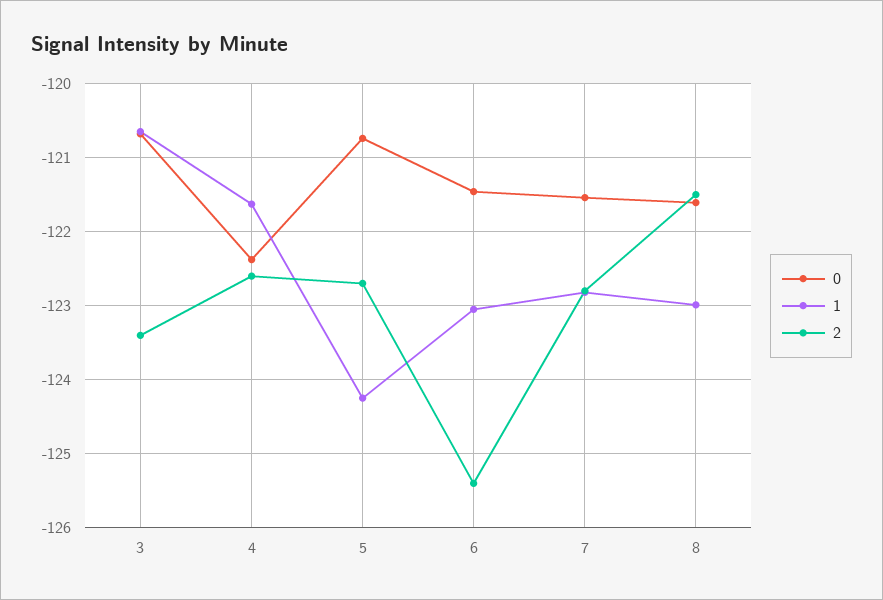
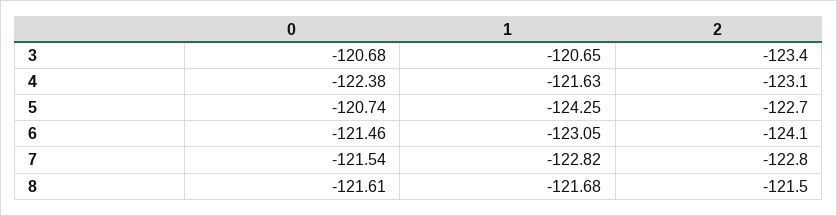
  {
    "0": {
      "3": -120.68,
      "4": -122.38,
      "5": -120.74,
      "6": -121.46,
      "7": -121.54,
      "8": -121.61
    },
    "1": {
      "3": -120.65,
      "4": -121.63,
      "5": -124.25,
      "6": -123.05,
      "7": -122.82,
-     "8": -123
+     "8": -121.68
    },
    "2": {
      "3": -123.4,
-     "4": -122.6,
+     "4": -123.1,
      "5": -122.7,
-     "6": -125.4,
+     "6": -124.1,
      "7": -122.8,
      "8": -121.5
    }
  }

